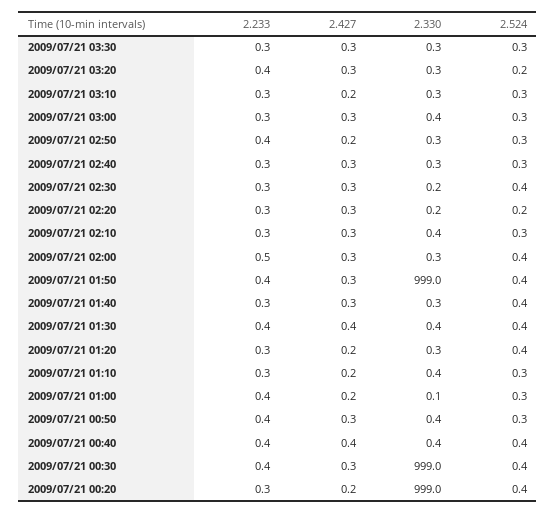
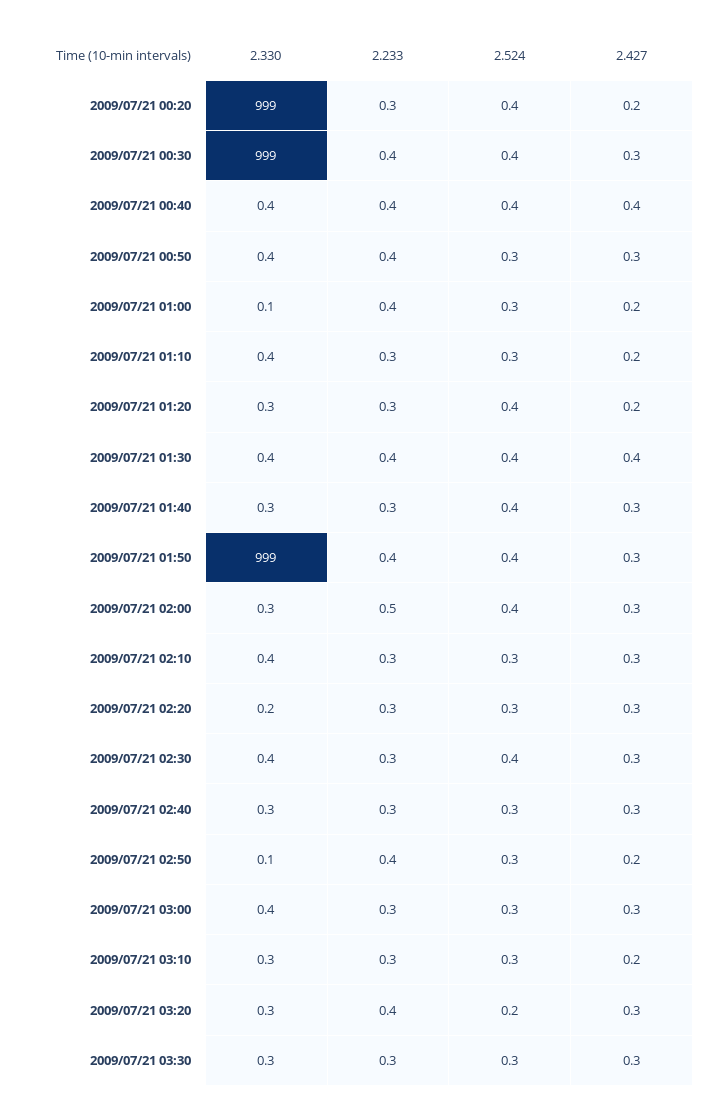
  {
    "2.233": {
      "2009/07/21 03:30": 0.3,
      "2009/07/21 03:20": 0.4,
      "2009/07/21 03:10": 0.3,
      "2009/07/21 03:00": 0.3,
      "2009/07/21 02:50": 0.4,
      "2009/07/21 02:40": 0.3,
      "2009/07/21 02:30": 0.3,
      "2009/07/21 02:20": 0.3,
      "2009/07/21 02:10": 0.3,
      "2009/07/21 02:00": 0.5,
      "2009/07/21 01:50": 0.4,
      "2009/07/21 01:40": 0.3,
      "2009/07/21 01:30": 0.4,
      "2009/07/21 01:20": 0.3,
      "2009/07/21 01:10": 0.3,
      "2009/07/21 01:00": 0.4,
      "2009/07/21 00:50": 0.4,
      "2009/07/21 00:40": 0.4,
      "2009/07/21 00:30": 0.4,
      "2009/07/21 00:20": 0.3
    },
    "2.427": {
      "2009/07/21 03:30": 0.3,
      "2009/07/21 03:20": 0.3,
      "2009/07/21 03:10": 0.2,
      "2009/07/21 03:00": 0.3,
      "2009/07/21 02:50": 0.2,
      "2009/07/21 02:40": 0.3,
      "2009/07/21 02:30": 0.3,
      "2009/07/21 02:20": 0.3,
      "2009/07/21 02:10": 0.3,
      "2009/07/21 02:00": 0.3,
      "2009/07/21 01:50": 0.3,
      "2009/07/21 01:40": 0.3,
      "2009/07/21 01:30": 0.4,
      "2009/07/21 01:20": 0.2,
      "2009/07/21 01:10": 0.2,
      "2009/07/21 01:00": 0.2,
      "2009/07/21 00:50": 0.3,
      "2009/07/21 00:40": 0.4,
      "2009/07/21 00:30": 0.3,
      "2009/07/21 00:20": 0.2
    },
    "2.330": {
      "2009/07/21 03:30": 0.3,
      "2009/07/21 03:20": 0.3,
      "2009/07/21 03:10": 0.3,
      "2009/07/21 03:00": 0.4,
-     "2009/07/21 02:50": 0.3,
+     "2009/07/21 02:50": 0.1,
      "2009/07/21 02:40": 0.3,
-     "2009/07/21 02:30": 0.2,
+     "2009/07/21 02:30": 0.4,
      "2009/07/21 02:20": 0.2,
      "2009/07/21 02:10": 0.4,
      "2009/07/21 02:00": 0.3,
      "2009/07/21 01:50": 999,
      "2009/07/21 01:40": 0.3,
      "2009/07/21 01:30": 0.4,
      "2009/07/21 01:20": 0.3,
      "2009/07/21 01:10": 0.4,
      "2009/07/21 01:00": 0.1,
      "2009/07/21 00:50": 0.4,
      "2009/07/21 00:40": 0.4,
      "2009/07/21 00:30": 999,
      "2009/07/21 00:20": 999
    },
    "2.524": {
      "2009/07/21 03:30": 0.3,
      "2009/07/21 03:20": 0.2,
      "2009/07/21 03:10": 0.3,
      "2009/07/21 03:00": 0.3,
      "2009/07/21 02:50": 0.3,
      "2009/07/21 02:40": 0.3,
      "2009/07/21 02:30": 0.4,
-     "2009/07/21 02:20": 0.2,
+     "2009/07/21 02:20": 0.3,
      "2009/07/21 02:10": 0.3,
      "2009/07/21 02:00": 0.4,
      "2009/07/21 01:50": 0.4,
      "2009/07/21 01:40": 0.4,
      "2009/07/21 01:30": 0.4,
      "2009/07/21 01:20": 0.4,
      "2009/07/21 01:10": 0.3,
      "2009/07/21 01:00": 0.3,
      "2009/07/21 00:50": 0.3,
      "2009/07/21 00:40": 0.4,
      "2009/07/21 00:30": 0.4,
      "2009/07/21 00:20": 0.4
    }
  }

